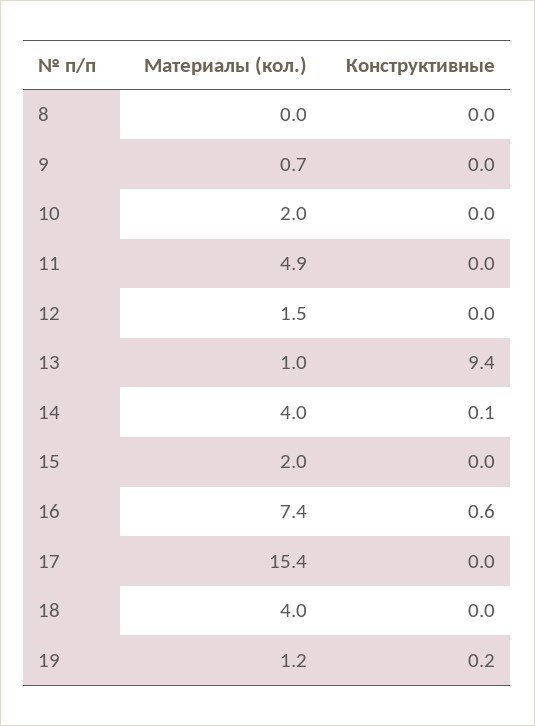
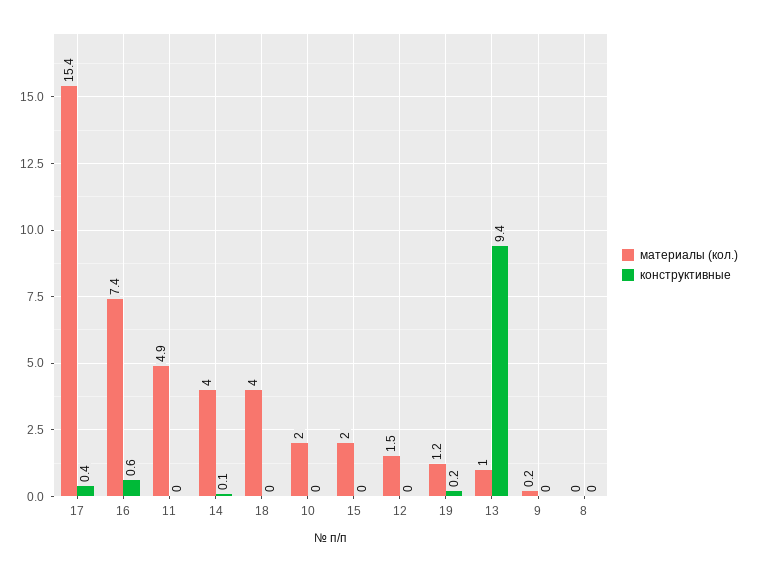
  {
    "Материалы (кол.)": {
      "8": 0,
-     "9": 0.7,
+     "9": 0.2,
      "10": 2,
      "11": 4.9,
      "12": 1.5,
      "13": 1,
      "14": 4,
      "15": 2,
      "16": 7.4,
      "17": 15.4,
      "18": 4,
      "19": 1.2
    },
    "Конструктивные": {
      "8": 0,
      "9": 0,
      "10": 0,
      "11": 0,
      "12": 0,
      "13": 9.4,
      "14": 0.1,
      "15": 0,
      "16": 0.6,
-     "17": 0,
+     "17": 0.4,
      "18": 0,
      "19": 0.2
    }
  }

